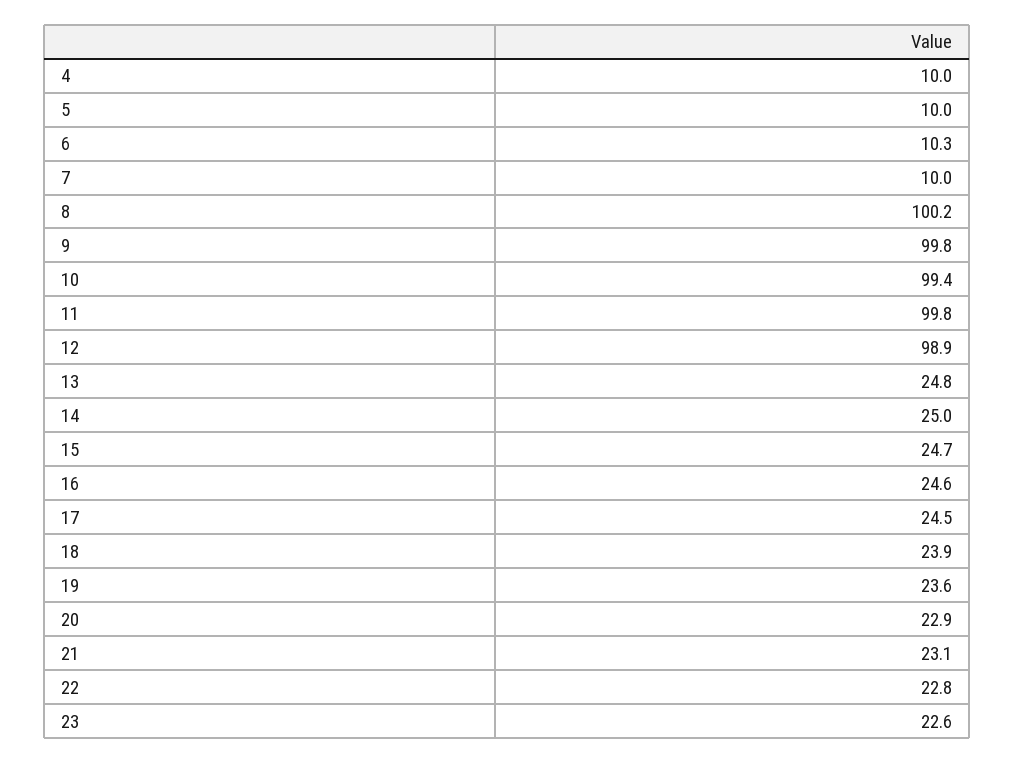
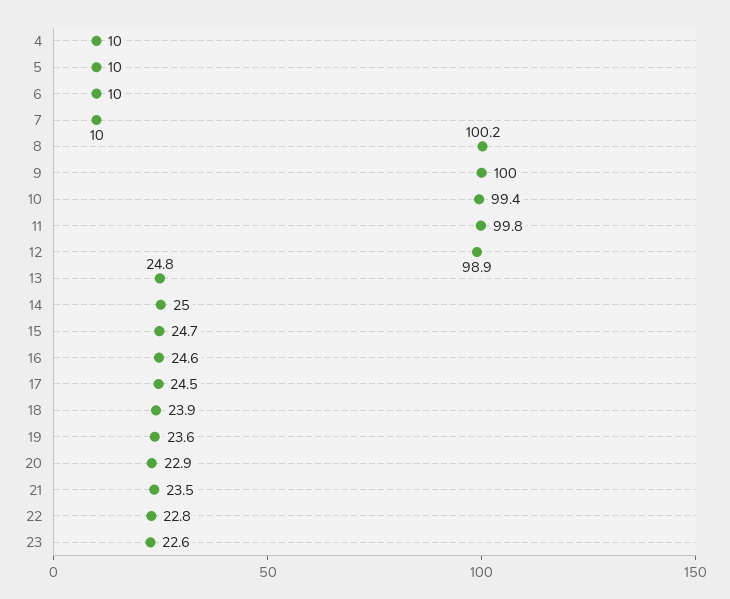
  {
    "4": 10,
    "5": 10,
-   "6": 10.3,
+   "6": 10,
    "7": 10,
    "8": 100.2,
-   "9": 99.8,
+   "9": 100,
    "10": 99.4,
    "11": 99.8,
    "12": 98.9,
    "13": 24.8,
    "14": 25,
    "15": 24.7,
    "16": 24.6,
    "17": 24.5,
    "18": 23.9,
    "19": 23.6,
    "20": 22.9,
-   "21": 23.1,
+   "21": 23.5,
    "22": 22.8,
    "23": 22.6
  }

